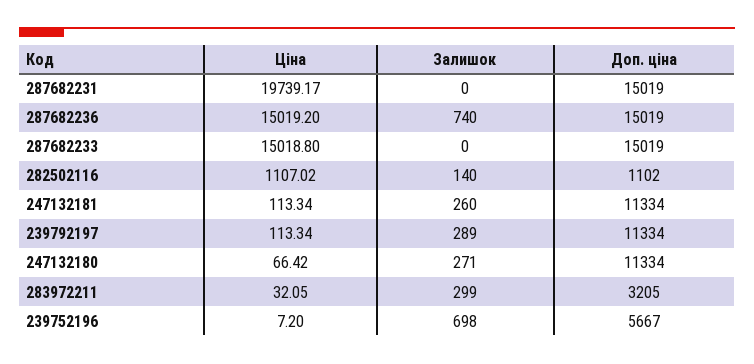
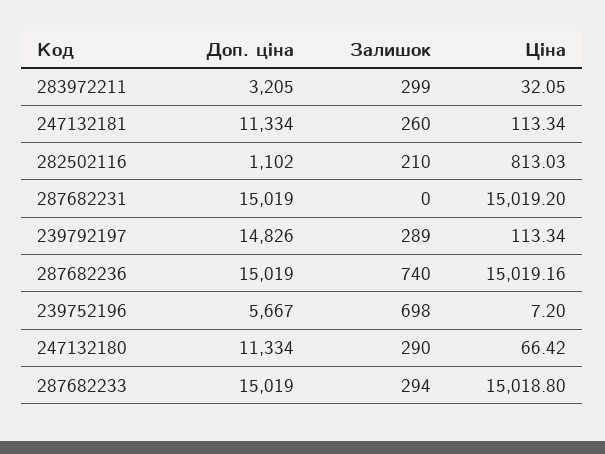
  {
    "Ціна": {
-     "287682231": 19739.17,
+     "287682231": 15019.2,
-     "287682236": 15019.2,
+     "287682236": 15019.16,
      "287682233": 15018.8,
-     "282502116": 1107.02,
+     "282502116": 813.03,
      "247132181": 113.34,
      "239792197": 113.34,
      "247132180": 66.42,
      "283972211": 32.05,
      "239752196": 7.2
    },
    "Залишок": {
      "287682231": 0,
      "287682236": 740,
-     "287682233": 0,
+     "287682233": 294,
-     "282502116": 140,
+     "282502116": 210,
      "247132181": 260,
      "239792197": 289,
-     "247132180": 271,
+     "247132180": 290,
      "283972211": 299,
      "239752196": 698
    },
    "Доп. ціна": {
      "287682231": 15019,
      "287682236": 15019,
      "287682233": 15019,
      "282502116": 1102,
      "247132181": 11334,
-     "239792197": 11334,
+     "239792197": 14826,
      "247132180": 11334,
      "283972211": 3205,
      "239752196": 5667
    }
  }

